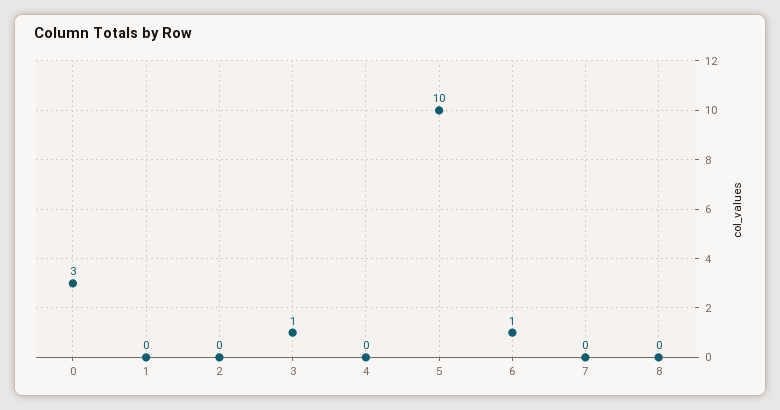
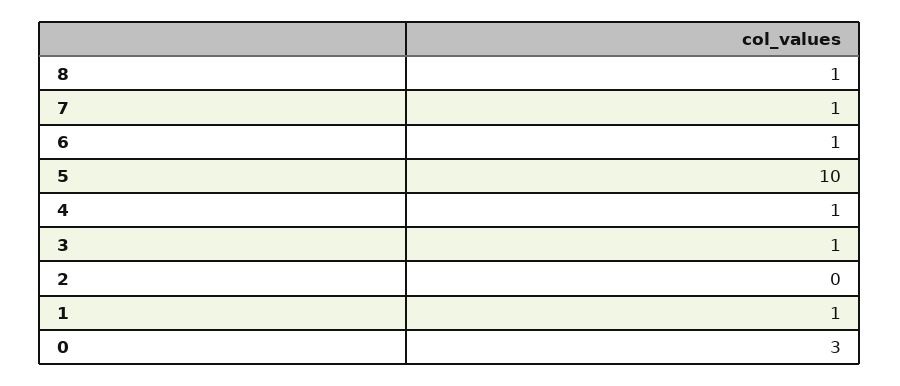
  {
    "0": 3,
-   "1": 0,
+   "1": 1,
    "2": 0,
    "3": 1,
-   "4": 0,
+   "4": 1,
    "5": 10,
    "6": 1,
-   "7": 0,
+   "7": 1,
-   "8": 0
+   "8": 1
  }

